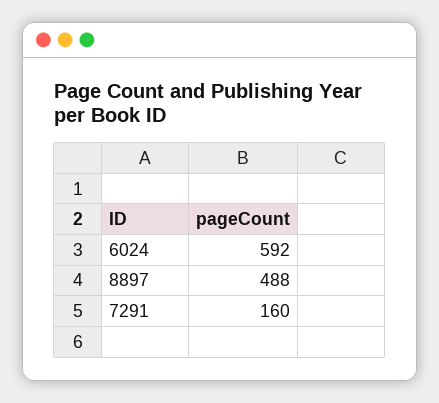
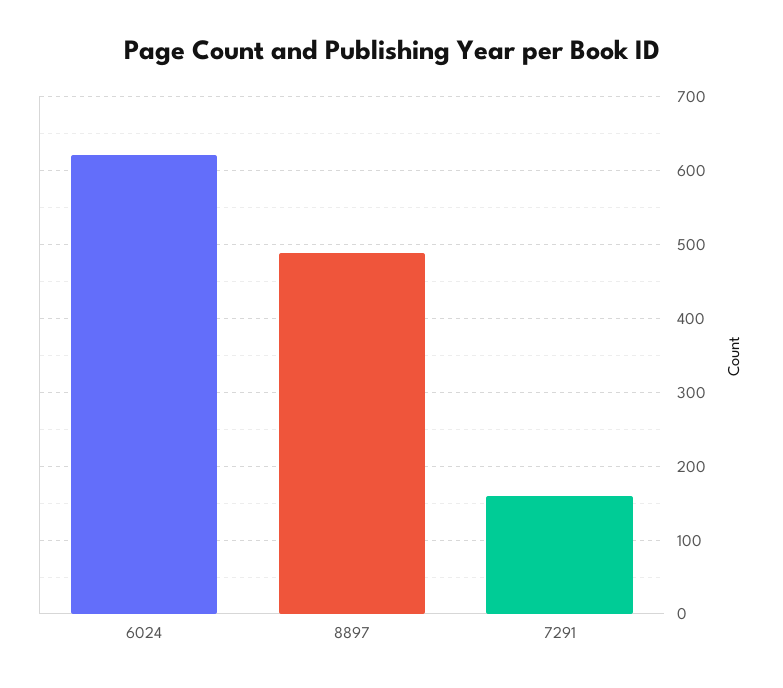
  {
-   "6024": 592,
+   "6024": 620,
    "8897": 488,
    "7291": 160
  }

